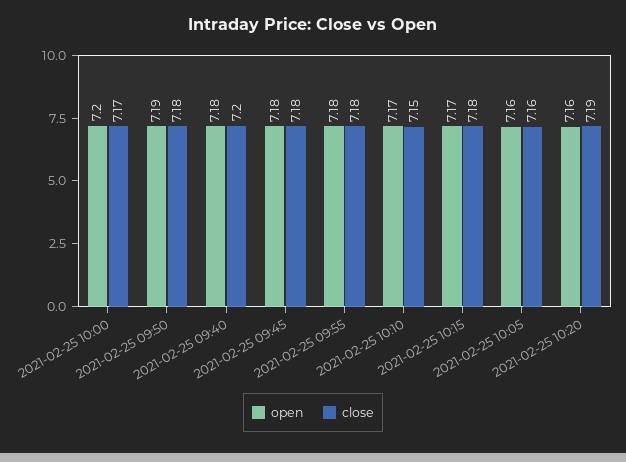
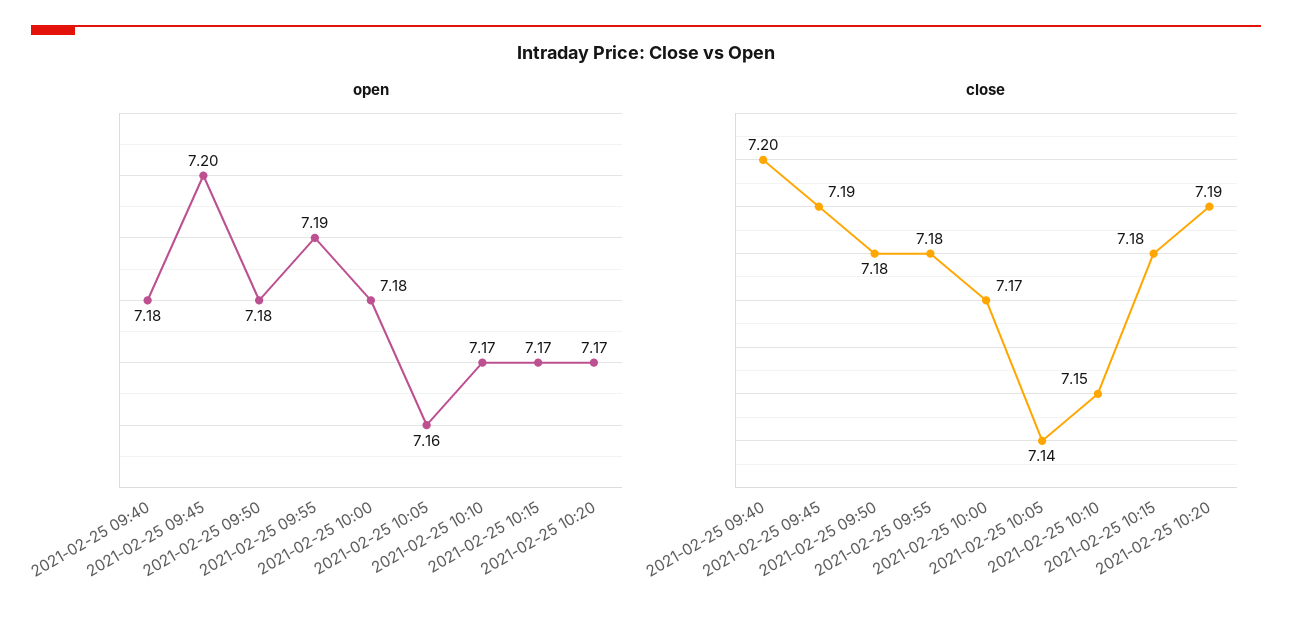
  {
    "open": {
-     "2021-02-25 10:00": 7.2,
+     "2021-02-25 10:00": 7.18,
-     "2021-02-25 09:50": 7.19,
+     "2021-02-25 09:50": 7.18,
      "2021-02-25 09:40": 7.18,
-     "2021-02-25 09:45": 7.18,
+     "2021-02-25 09:45": 7.2,
-     "2021-02-25 09:55": 7.18,
+     "2021-02-25 09:55": 7.19,
      "2021-02-25 10:10": 7.17,
      "2021-02-25 10:15": 7.17,
      "2021-02-25 10:05": 7.16,
-     "2021-02-25 10:20": 7.16
+     "2021-02-25 10:20": 7.17
    },
    "close": {
      "2021-02-25 10:00": 7.17,
      "2021-02-25 09:50": 7.18,
      "2021-02-25 09:40": 7.2,
-     "2021-02-25 09:45": 7.18,
+     "2021-02-25 09:45": 7.19,
      "2021-02-25 09:55": 7.18,
      "2021-02-25 10:10": 7.15,
      "2021-02-25 10:15": 7.18,
-     "2021-02-25 10:05": 7.16,
+     "2021-02-25 10:05": 7.14,
      "2021-02-25 10:20": 7.19
    }
  }

